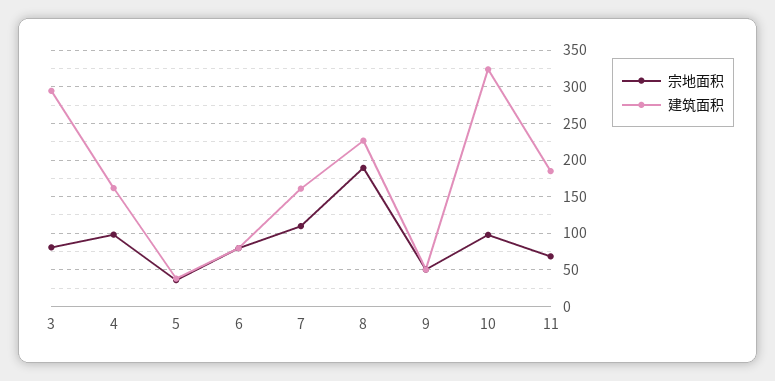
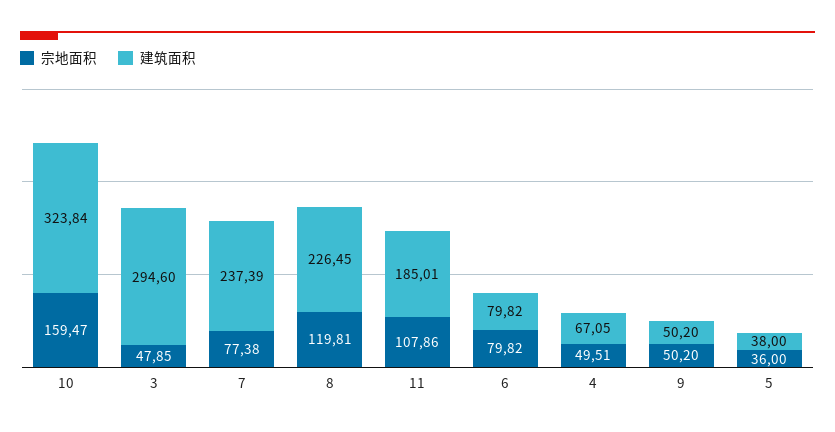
  {
    "宗地面积": {
-     "3": 80,
+     "3": 47.85,
-     "4": 100,
+     "4": 49.51,
      "5": 36,
      "6": 79.82,
-     "7": 110,
+     "7": 77.38,
-     "8": 190,
+     "8": 119.81,
      "9": 50.2,
-     "10": 100,
+     "10": 159.47,
-     "11": 70
+     "11": 107.86
    },
    "建筑面积": {
      "3": 294.6,
-     "4": 160,
+     "4": 67.05,
      "5": 38,
      "6": 79.82,
-     "7": 160,
+     "7": 237.39,
      "8": 226.45,
      "9": 50.2,
      "10": 323.84,
      "11": 185.01
    }
  }

